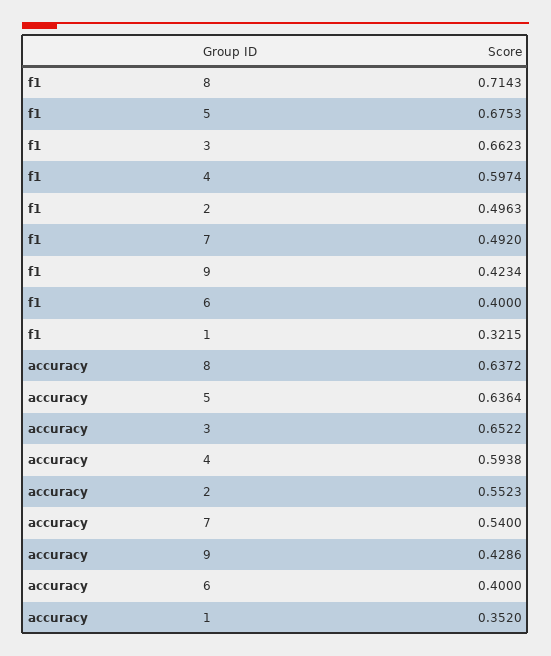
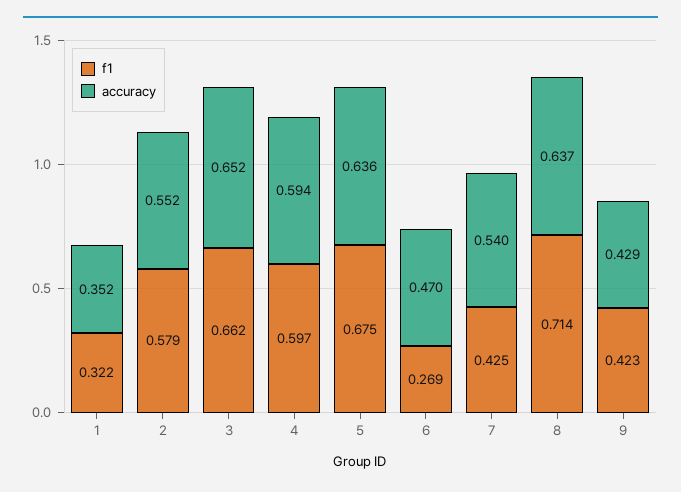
  {
    "f1": {
      "8": 0.7143,
      "5": 0.6753,
      "3": 0.6623,
      "4": 0.5974,
-     "2": 0.4963,
+     "2": 0.579,
-     "7": 0.492,
+     "7": 0.425,
      "9": 0.4234,
-     "6": 0.4,
+     "6": 0.269,
      "1": 0.3215
    },
    "accuracy": {
      "8": 0.6372,
      "5": 0.6364,
      "3": 0.6522,
      "4": 0.5938,
      "2": 0.5523,
      "7": 0.54,
      "9": 0.4286,
-     "6": 0.4,
+     "6": 0.47,
      "1": 0.352
    }
  }

